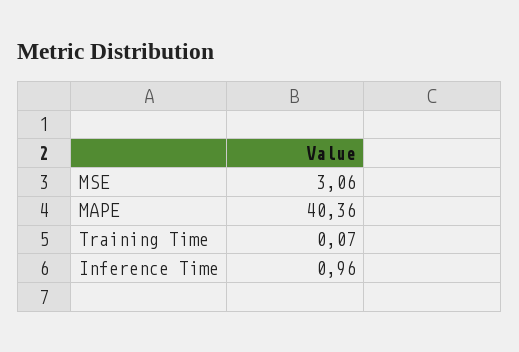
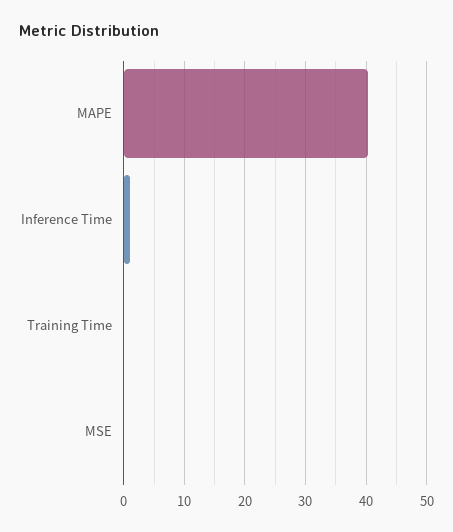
  {
-   "MSE": 3.06,
+   "MSE": 0,
    "MAPE": 40.36,
    "Training Time": 0.07,
    "Inference Time": 0.96
  }

